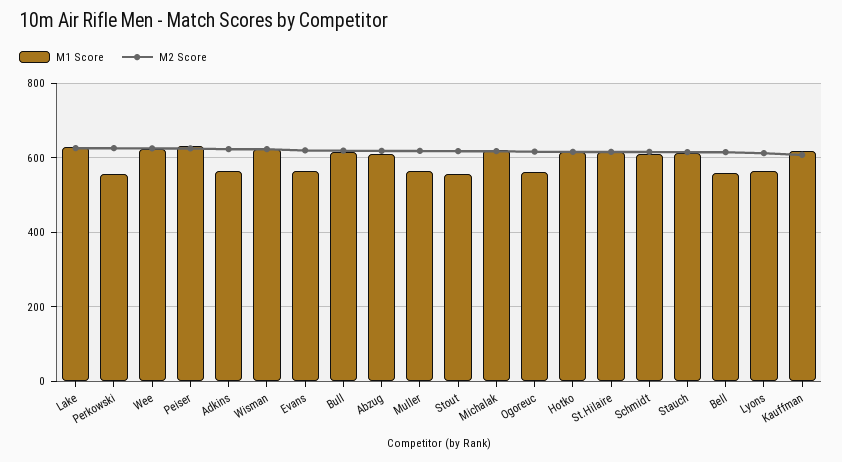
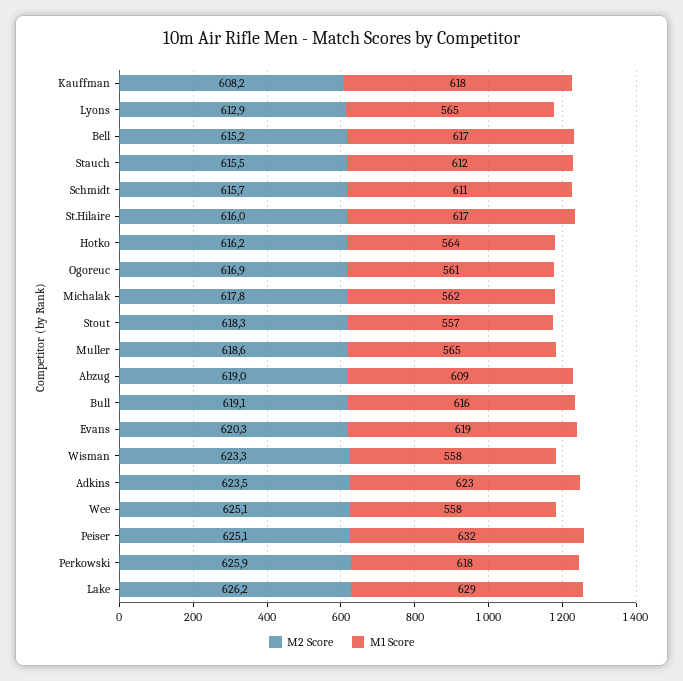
  {
    "M1 Score": {
      "Lake": 629,
-     "Perkowski": 560,
+     "Perkowski": 618,
-     "Wee": 620,
+     "Wee": 558,
      "Peiser": 632,
-     "Adkins": 560,
+     "Adkins": 623,
-     "Wisman": 620,
+     "Wisman": 558,
-     "Evans": 560,
+     "Evans": 619,
      "Bull": 616,
      "Abzug": 609,
      "Muller": 565,
      "Stout": 557,
-     "Michalak": 620,
+     "Michalak": 562,
      "Ogoreuc": 561,
-     "Hotko": 620,
+     "Hotko": 564,
      "St.Hilaire": 617,
      "Schmidt": 611,
      "Stauch": 612,
-     "Bell": 560,
+     "Bell": 617,
      "Lyons": 565,
      "Kauffman": 618
    },
    "M2 Score": {
      "Lake": 626.2,
      "Perkowski": 625.9,
      "Wee": 625.1,
      "Peiser": 625.1,
      "Adkins": 623.5,
      "Wisman": 623.3,
      "Evans": 620.3,
      "Bull": 619.1,
      "Abzug": 619,
      "Muller": 618.6,
      "Stout": 618.3,
      "Michalak": 617.8,
      "Ogoreuc": 616.9,
      "Hotko": 616.2,
      "St.Hilaire": 616,
      "Schmidt": 615.7,
      "Stauch": 615.5,
      "Bell": 615.2,
      "Lyons": 612.9,
      "Kauffman": 608.2
    }
  }

